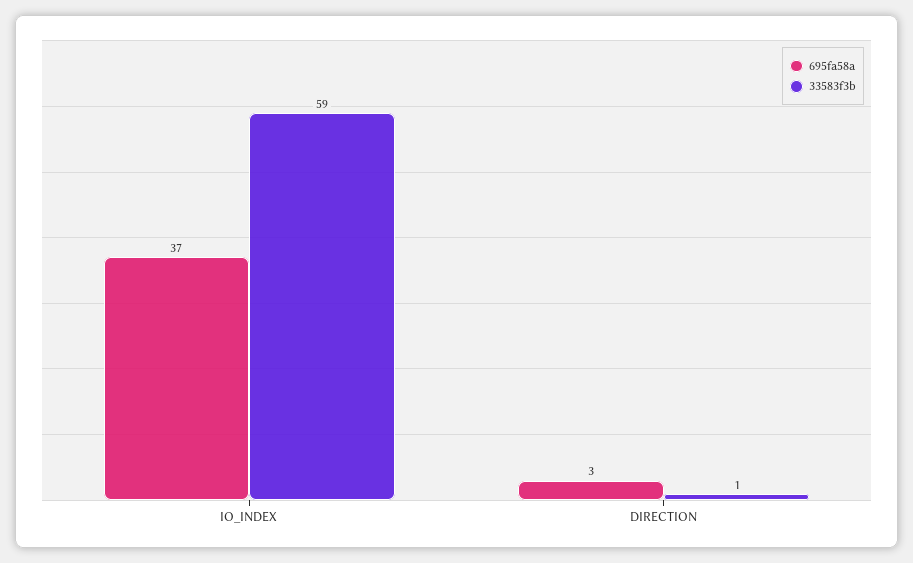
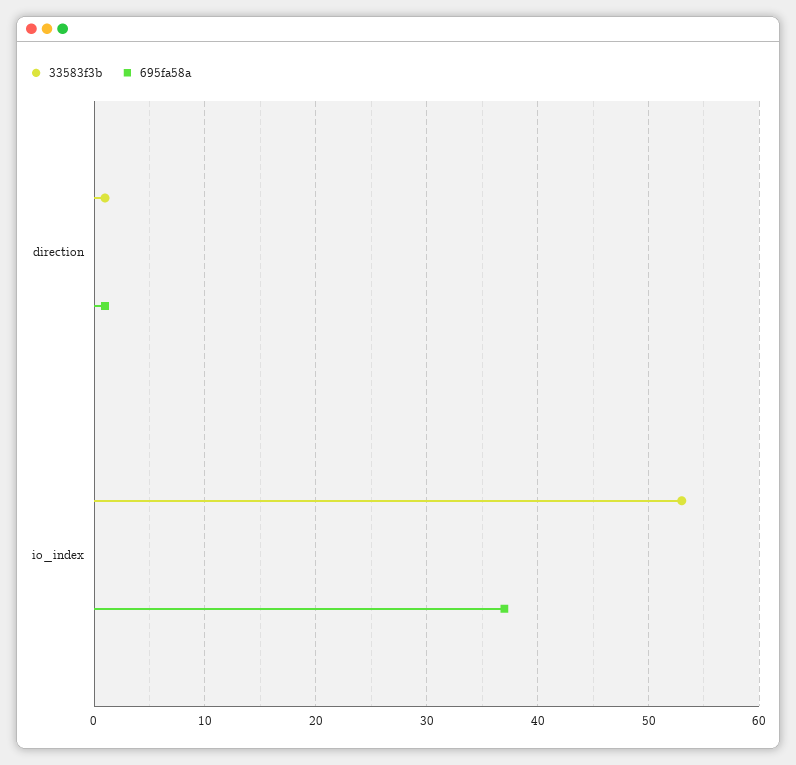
  {
    "695fa58a": {
      "IO_INDEX": 37,
-     "DIRECTION": 3
+     "DIRECTION": 1
    },
    "33583f3b": {
-     "IO_INDEX": 59,
+     "IO_INDEX": 53,
      "DIRECTION": 1
    }
  }

